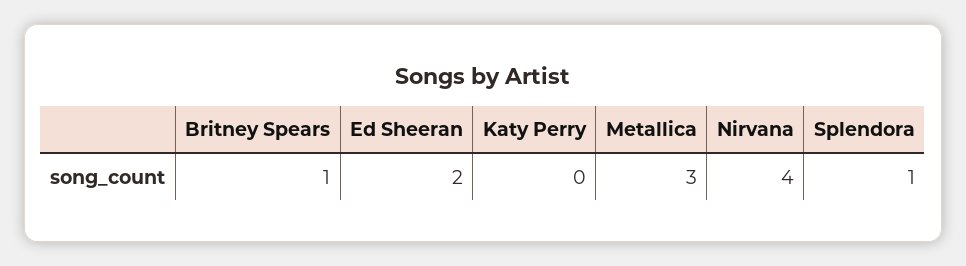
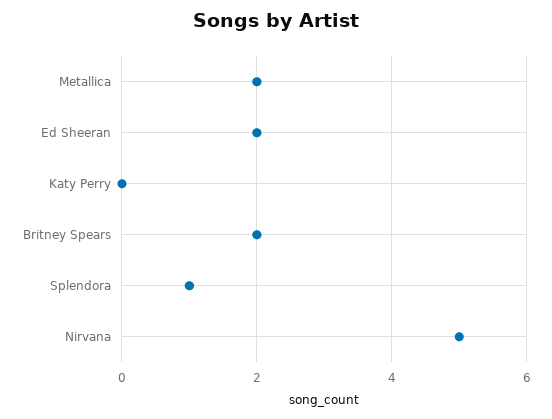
  {
-   "Britney Spears": 1,
+   "Britney Spears": 2,
    "Ed Sheeran": 2,
    "Katy Perry": 0,
-   "Metallica": 3,
+   "Metallica": 2,
-   "Nirvana": 4,
+   "Nirvana": 5,
    "Splendora": 1
  }

